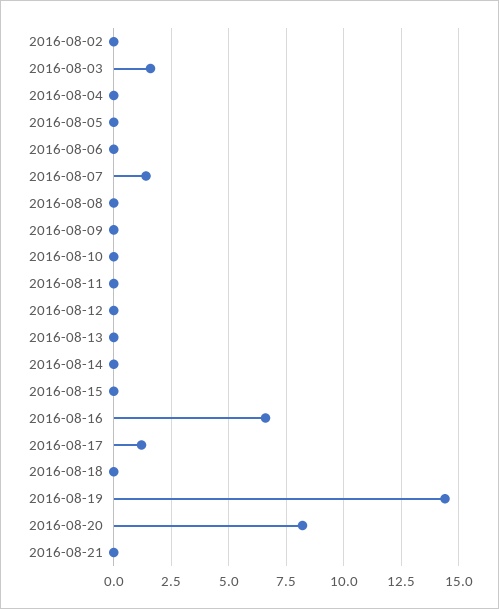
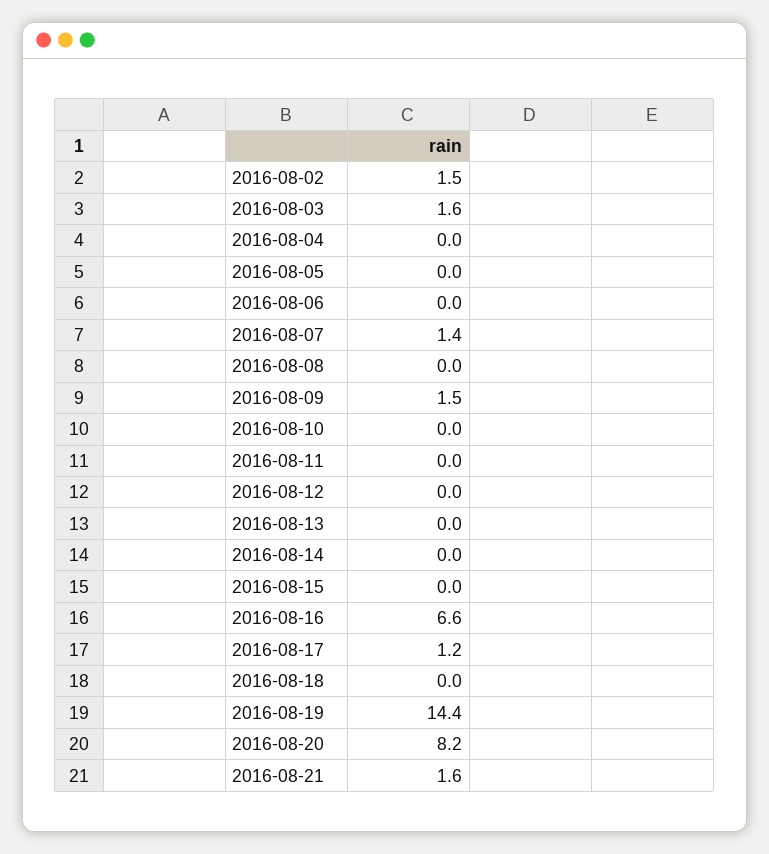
  {
-   "2016-08-02": 0,
+   "2016-08-02": 1.5,
    "2016-08-03": 1.6,
    "2016-08-04": 0,
    "2016-08-05": 0,
    "2016-08-06": 0,
    "2016-08-07": 1.4,
    "2016-08-08": 0,
-   "2016-08-09": 0,
+   "2016-08-09": 1.5,
    "2016-08-10": 0,
    "2016-08-11": 0,
    "2016-08-12": 0,
    "2016-08-13": 0,
    "2016-08-14": 0,
    "2016-08-15": 0,
    "2016-08-16": 6.6,
    "2016-08-17": 1.2,
    "2016-08-18": 0,
    "2016-08-19": 14.4,
    "2016-08-20": 8.2,
-   "2016-08-21": 0
+   "2016-08-21": 1.6
  }

